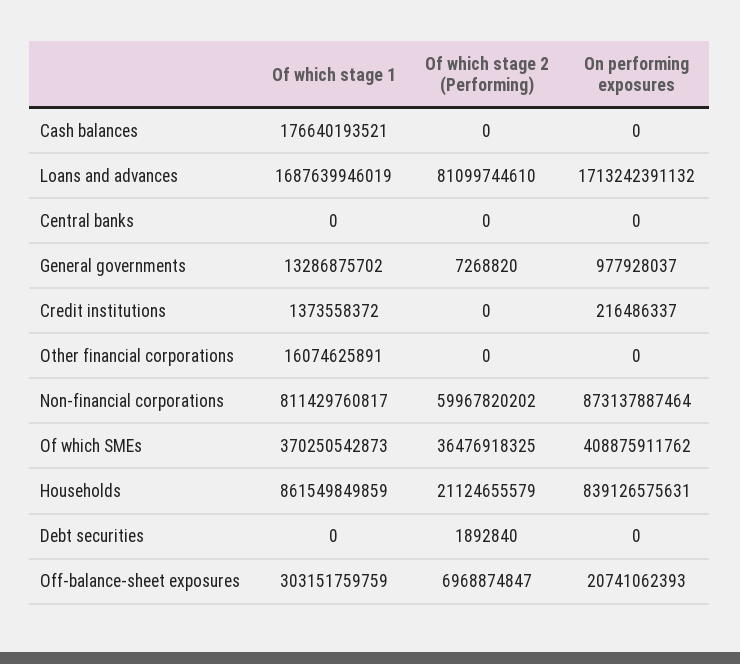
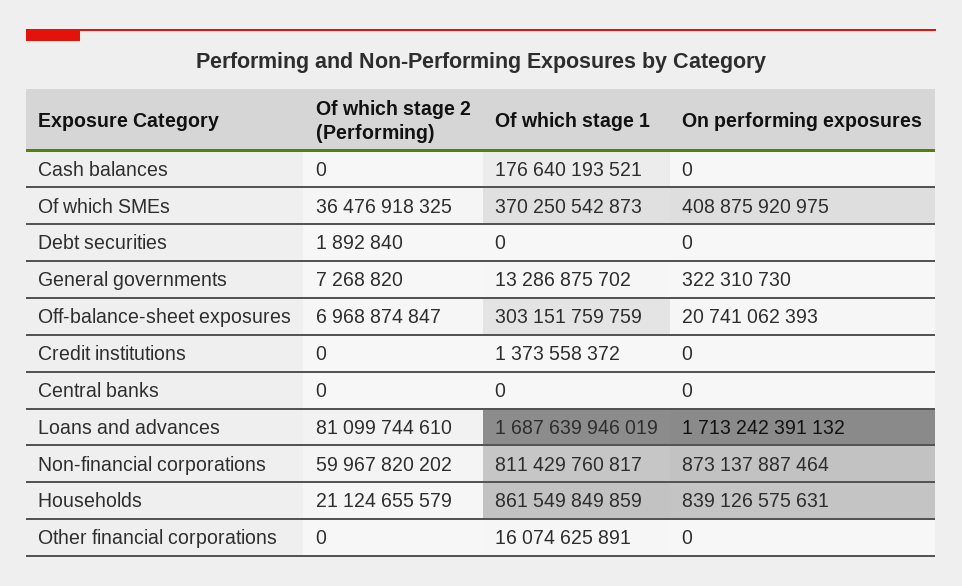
  {
    "Of which stage 1": {
      "Cash balances": 176640193521,
      "Loans and advances": 1687639946019,
      "Central banks": 0,
      "General governments": 13286875702,
      "Credit institutions": 1373558372,
      "Other financial corporations": 16074625891,
      "Non-financial corporations": 811429760817,
      "Of which SMEs": 370250542873,
      "Households": 861549849859,
      "Debt securities": 0,
      "Off-balance-sheet exposures": 303151759759
    },
    "Of which stage 2 (Performing)": {
      "Cash balances": 0,
      "Loans and advances": 81099744610,
      "Central banks": 0,
      "General governments": 7268820,
      "Credit institutions": 0,
      "Other financial corporations": 0,
      "Non-financial corporations": 59967820202,
      "Of which SMEs": 36476918325,
      "Households": 21124655579,
      "Debt securities": 1892840,
      "Off-balance-sheet exposures": 6968874847
    },
    "On performing exposures": {
      "Cash balances": 0,
      "Loans and advances": 1713242391132,
      "Central banks": 0,
-     "General governments": 977928037,
+     "General governments": 322310730,
-     "Credit institutions": 216486337,
+     "Credit institutions": 0,
      "Other financial corporations": 0,
      "Non-financial corporations": 873137887464,
-     "Of which SMEs": 408875911762,
+     "Of which SMEs": 408875920975,
      "Households": 839126575631,
      "Debt securities": 0,
      "Off-balance-sheet exposures": 20741062393
    }
  }

